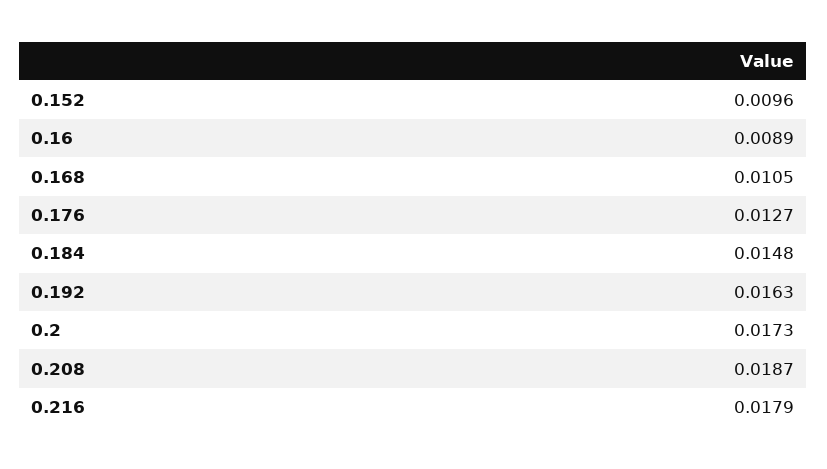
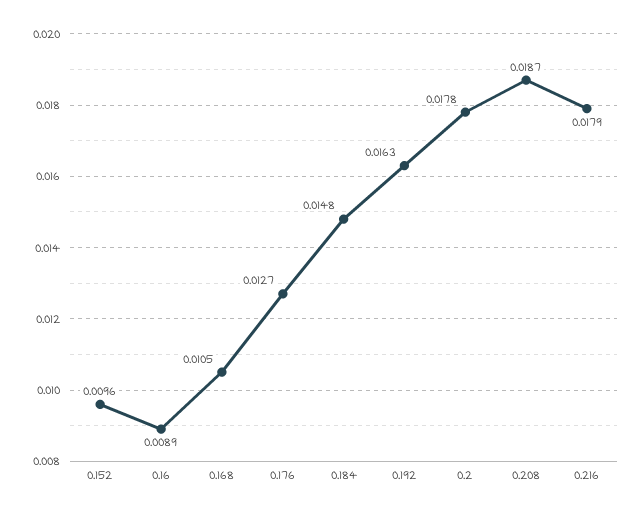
  {
    "0.152": 0.0096,
    "0.16": 0.0089,
    "0.168": 0.0105,
    "0.176": 0.0127,
    "0.184": 0.0148,
    "0.192": 0.0163,
-   "0.2": 0.0173,
+   "0.2": 0.0178,
    "0.208": 0.0187,
    "0.216": 0.0179
  }

